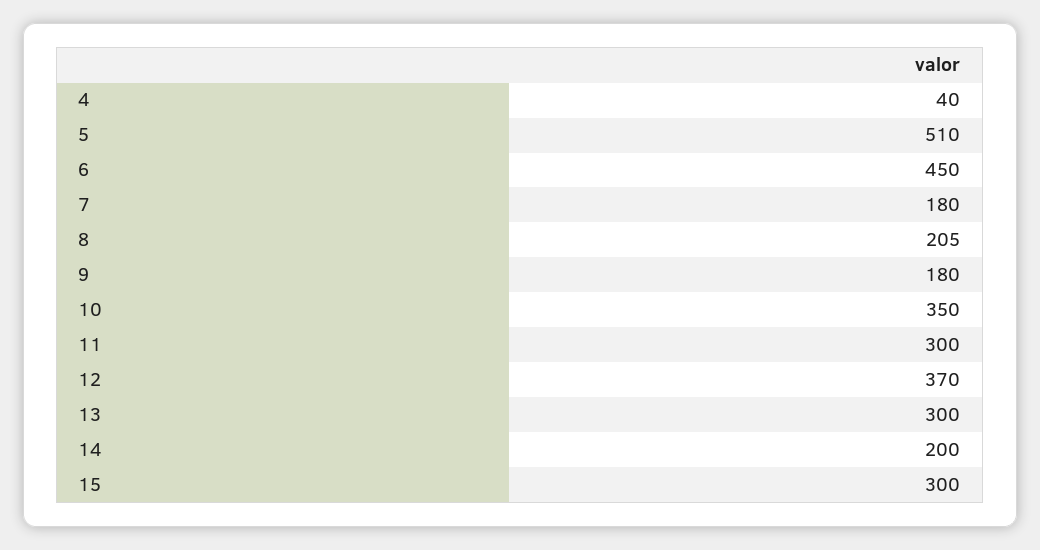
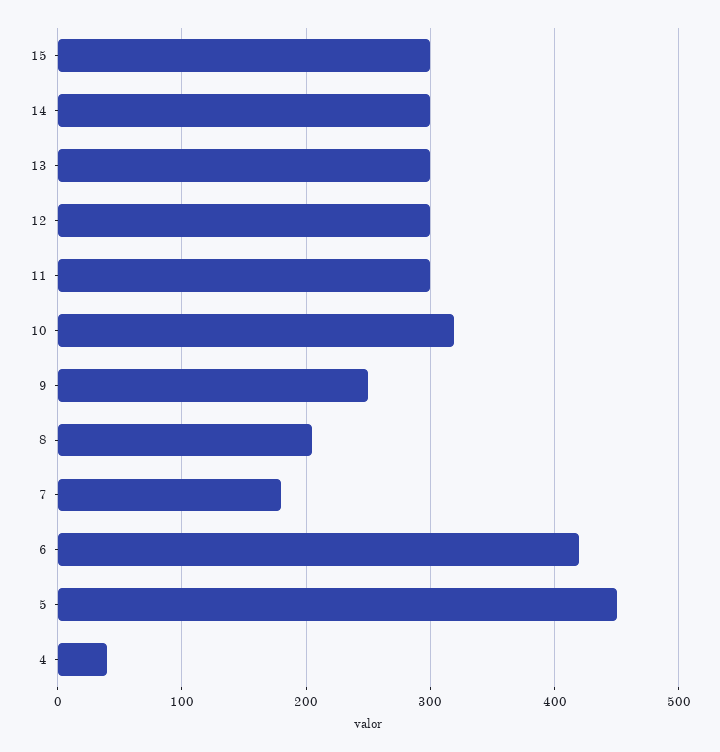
  {
    "4": 40,
-   "5": 510,
+   "5": 450,
-   "6": 450,
+   "6": 420,
    "7": 180,
    "8": 205,
-   "9": 180,
+   "9": 250,
-   "10": 350,
+   "10": 320,
    "11": 300,
-   "12": 370,
+   "12": 300,
    "13": 300,
-   "14": 200,
+   "14": 300,
    "15": 300
  }

